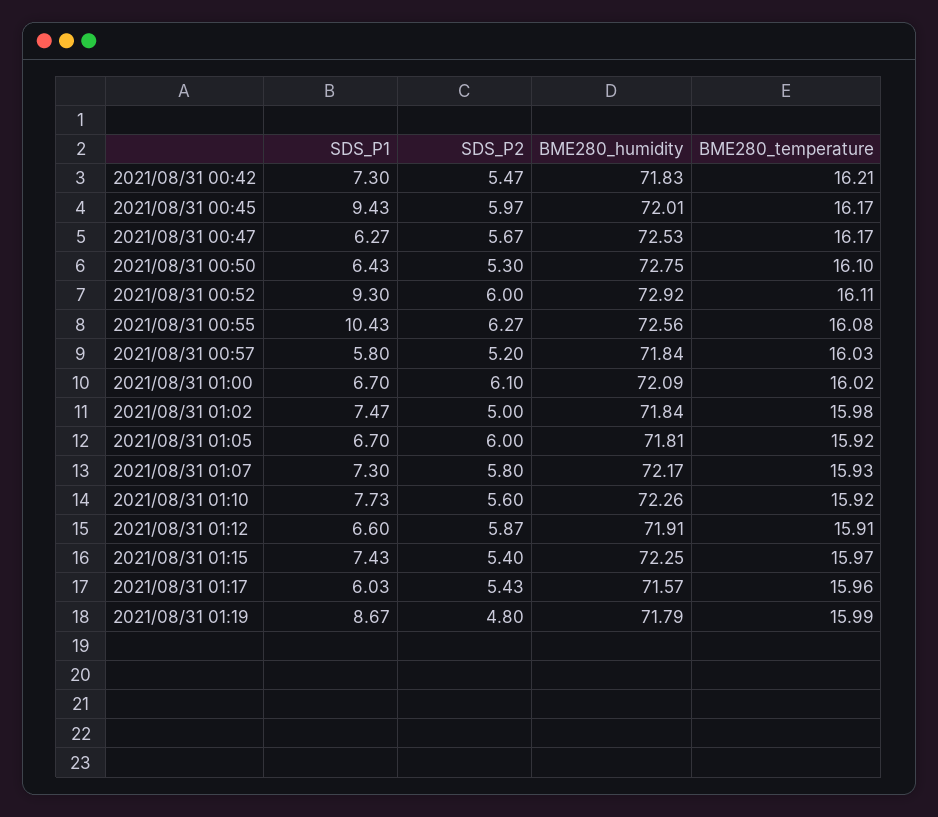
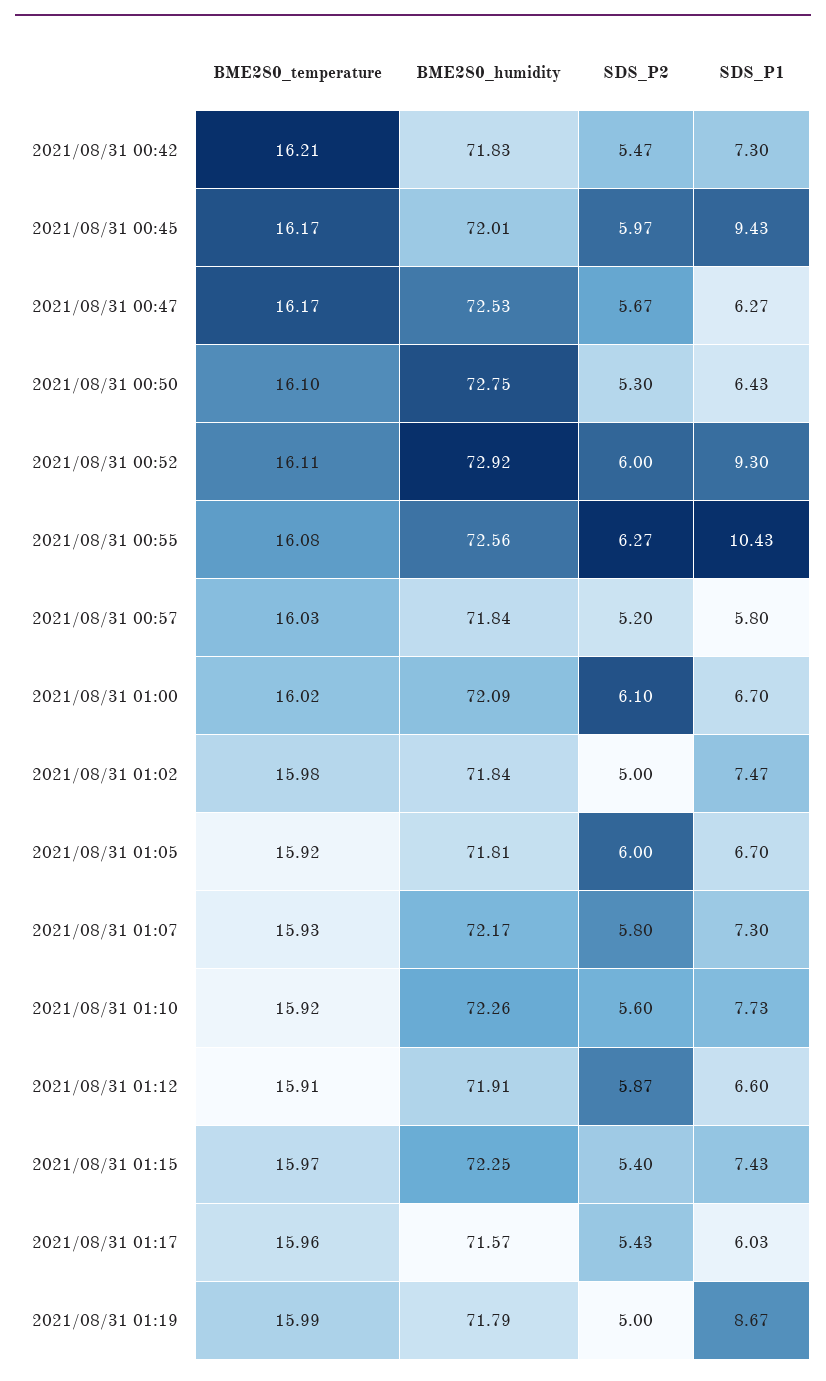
  {
    "SDS_P1": {
      "2021/08/31 00:42": 7.3,
      "2021/08/31 00:45": 9.43,
      "2021/08/31 00:47": 6.27,
      "2021/08/31 00:50": 6.43,
      "2021/08/31 00:52": 9.3,
      "2021/08/31 00:55": 10.43,
      "2021/08/31 00:57": 5.8,
      "2021/08/31 01:00": 6.7,
      "2021/08/31 01:02": 7.47,
      "2021/08/31 01:05": 6.7,
      "2021/08/31 01:07": 7.3,
      "2021/08/31 01:10": 7.73,
      "2021/08/31 01:12": 6.6,
      "2021/08/31 01:15": 7.43,
      "2021/08/31 01:17": 6.03,
      "2021/08/31 01:19": 8.67
    },
    "SDS_P2": {
      "2021/08/31 00:42": 5.47,
      "2021/08/31 00:45": 5.97,
      "2021/08/31 00:47": 5.67,
      "2021/08/31 00:50": 5.3,
      "2021/08/31 00:52": 6,
      "2021/08/31 00:55": 6.27,
      "2021/08/31 00:57": 5.2,
      "2021/08/31 01:00": 6.1,
      "2021/08/31 01:02": 5,
      "2021/08/31 01:05": 6,
      "2021/08/31 01:07": 5.8,
      "2021/08/31 01:10": 5.6,
      "2021/08/31 01:12": 5.87,
      "2021/08/31 01:15": 5.4,
      "2021/08/31 01:17": 5.43,
-     "2021/08/31 01:19": 4.8
+     "2021/08/31 01:19": 5
    },
    "BME280_humidity": {
      "2021/08/31 00:42": 71.83,
      "2021/08/31 00:45": 72.01,
      "2021/08/31 00:47": 72.53,
      "2021/08/31 00:50": 72.75,
      "2021/08/31 00:52": 72.92,
      "2021/08/31 00:55": 72.56,
      "2021/08/31 00:57": 71.84,
      "2021/08/31 01:00": 72.09,
      "2021/08/31 01:02": 71.84,
      "2021/08/31 01:05": 71.81,
      "2021/08/31 01:07": 72.17,
      "2021/08/31 01:10": 72.26,
      "2021/08/31 01:12": 71.91,
      "2021/08/31 01:15": 72.25,
      "2021/08/31 01:17": 71.57,
      "2021/08/31 01:19": 71.79
    },
    "BME280_temperature": {
      "2021/08/31 00:42": 16.21,
      "2021/08/31 00:45": 16.17,
      "2021/08/31 00:47": 16.17,
      "2021/08/31 00:50": 16.1,
      "2021/08/31 00:52": 16.11,
      "2021/08/31 00:55": 16.08,
      "2021/08/31 00:57": 16.03,
      "2021/08/31 01:00": 16.02,
      "2021/08/31 01:02": 15.98,
      "2021/08/31 01:05": 15.92,
      "2021/08/31 01:07": 15.93,
      "2021/08/31 01:10": 15.92,
      "2021/08/31 01:12": 15.91,
      "2021/08/31 01:15": 15.97,
      "2021/08/31 01:17": 15.96,
      "2021/08/31 01:19": 15.99
    }
  }

